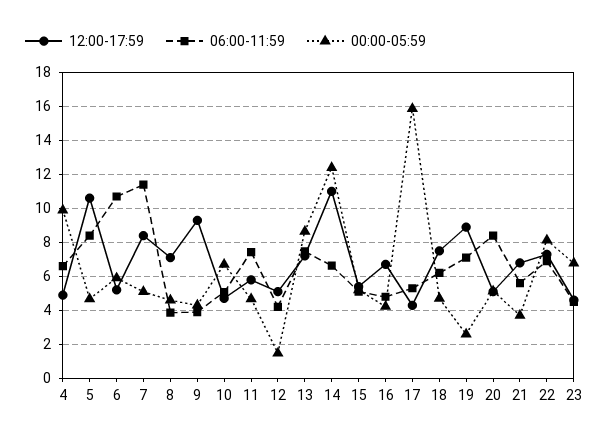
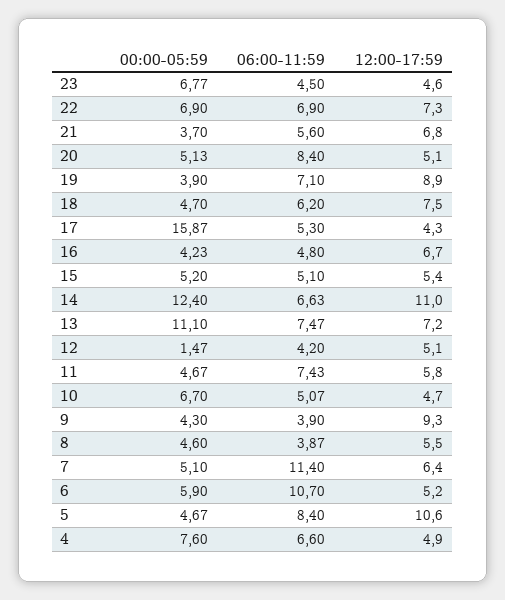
  {
    "12:00-17:59": {
      "4": 4.9,
      "5": 10.6,
      "6": 5.2,
-     "7": 8.5,
+     "7": 6.4,
-     "8": 7,
+     "8": 5.5,
      "9": 9.3,
      "10": 4.7,
      "11": 5.8,
      "12": 5.1,
      "13": 7.2,
      "14": 11,
      "15": 5.4,
      "16": 6.7,
      "17": 4.3,
      "18": 7.5,
      "19": 8.9,
      "20": 5.1,
      "21": 6.8,
      "22": 7.3,
      "23": 4.6
    },
    "06:00-11:59": {
      "4": 6.6,
      "5": 8.4,
      "6": 10.7,
      "7": 11.4,
      "8": 3.87,
      "9": 3.9,
      "10": 5.07,
      "11": 7.43,
      "12": 4.2,
      "13": 7.47,
      "14": 6.63,
      "15": 5.1,
      "16": 4.8,
      "17": 5.3,
      "18": 6.2,
      "19": 7.1,
      "20": 8.4,
      "21": 5.6,
      "22": 6.9,
      "23": 4.5
    },
    "00:00-05:59": {
-     "4": 10,
+     "4": 7.6,
      "5": 4.67,
      "6": 5.9,
      "7": 5.1,
      "8": 4.6,
      "9": 4.3,
      "10": 6.7,
      "11": 4.67,
      "12": 1.47,
-     "13": 8.5,
+     "13": 11.1,
      "14": 12.4,
      "15": 5.2,
      "16": 4.23,
      "17": 15.87,
      "18": 4.7,
-     "19": 2.5,
+     "19": 3.9,
      "20": 5.13,
      "21": 3.7,
-     "22": 8,
+     "22": 6.9,
      "23": 6.77
    }
  }

